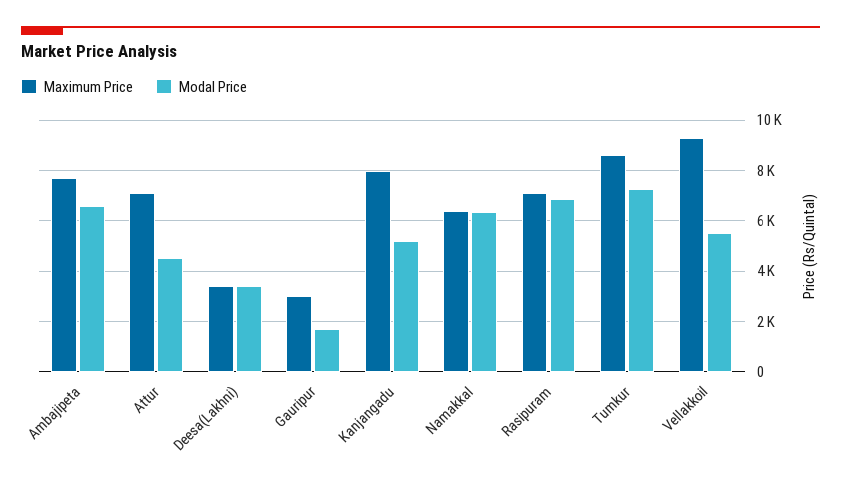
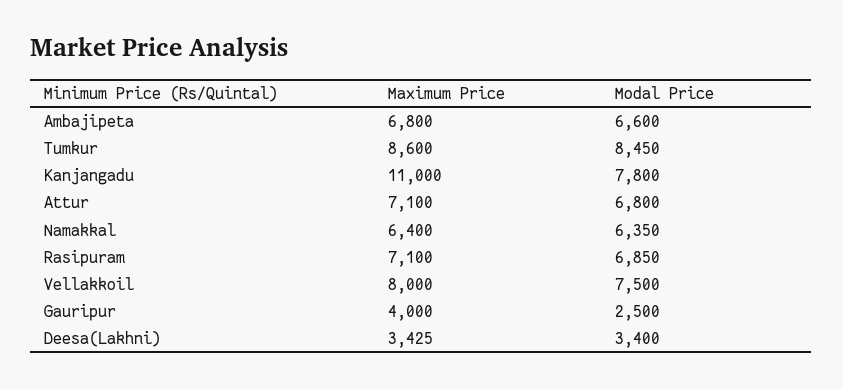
  {
    "Maximum Price": {
-     "Ambajipeta": 7750,
+     "Ambajipeta": 6800,
      "Attur": 7100,
      "Deesa(Lakhni)": 3425,
-     "Gauripur": 3000,
+     "Gauripur": 4000,
-     "Kanjangadu": 8000,
+     "Kanjangadu": 11000,
      "Namakkal": 6400,
      "Rasipuram": 7100,
      "Tumkur": 8600,
-     "Vellakkoil": 9250
+     "Vellakkoil": 8000
    },
    "Modal Price": {
      "Ambajipeta": 6600,
-     "Attur": 4500,
+     "Attur": 6800,
      "Deesa(Lakhni)": 3400,
-     "Gauripur": 1750,
+     "Gauripur": 2500,
-     "Kanjangadu": 5250,
+     "Kanjangadu": 7800,
      "Namakkal": 6350,
      "Rasipuram": 6850,
-     "Tumkur": 7250,
+     "Tumkur": 8450,
-     "Vellakkoil": 5500
+     "Vellakkoil": 7500
    }
  }

